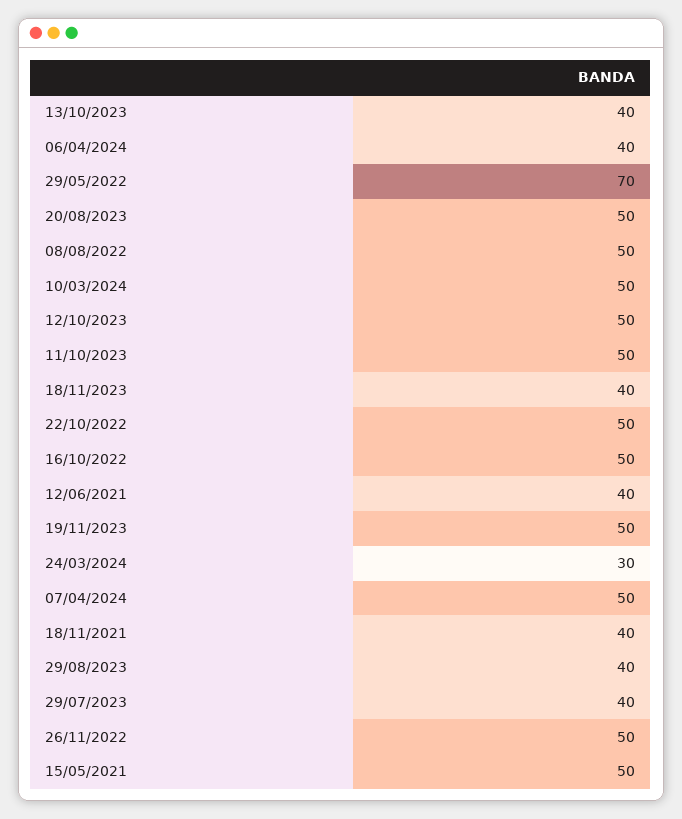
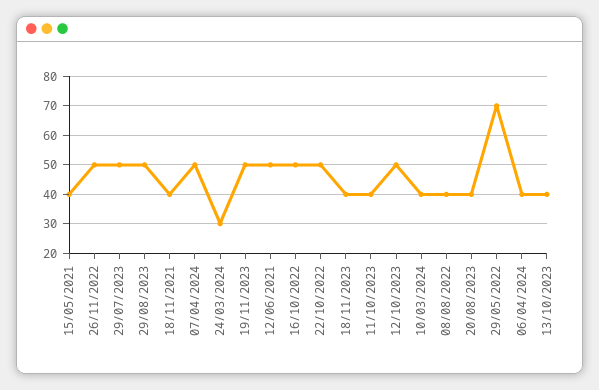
  {
    "13/10/2023": 40,
    "06/04/2024": 40,
    "29/05/2022": 70,
-   "20/08/2023": 50,
+   "20/08/2023": 40,
-   "08/08/2022": 50,
+   "08/08/2022": 40,
-   "10/03/2024": 50,
+   "10/03/2024": 40,
    "12/10/2023": 50,
-   "11/10/2023": 50,
+   "11/10/2023": 40,
    "18/11/2023": 40,
    "22/10/2022": 50,
    "16/10/2022": 50,
-   "12/06/2021": 40,
+   "12/06/2021": 50,
    "19/11/2023": 50,
    "24/03/2024": 30,
    "07/04/2024": 50,
    "18/11/2021": 40,
-   "29/08/2023": 40,
+   "29/08/2023": 50,
-   "29/07/2023": 40,
+   "29/07/2023": 50,
    "26/11/2022": 50,
-   "15/05/2021": 50
+   "15/05/2021": 40
  }

